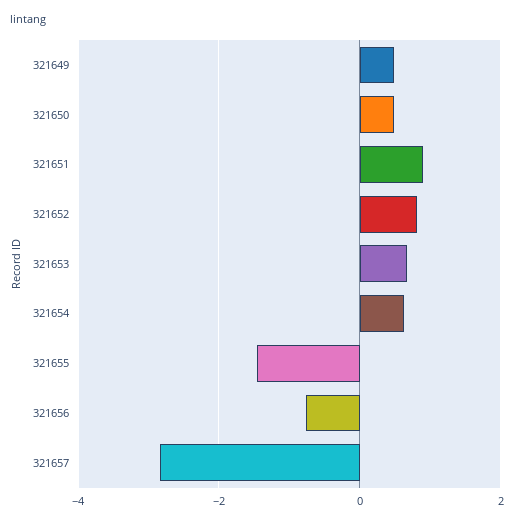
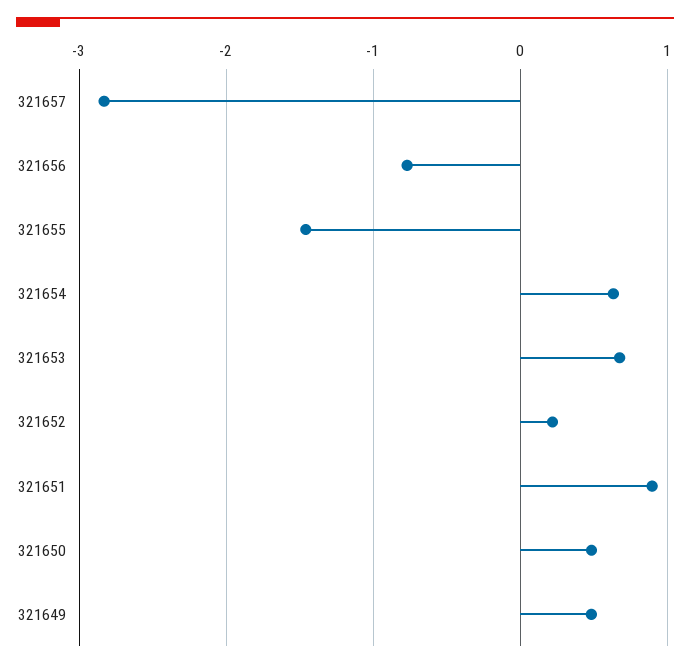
  {
    "321649": 0.5,
    "321650": 0.5,
    "321651": 0.9,
-   "321652": 0.8,
+   "321652": 0.2,
    "321653": 0.7,
    "321654": 0.6,
    "321655": -1.5,
    "321656": -0.8,
    "321657": -2.8
  }

